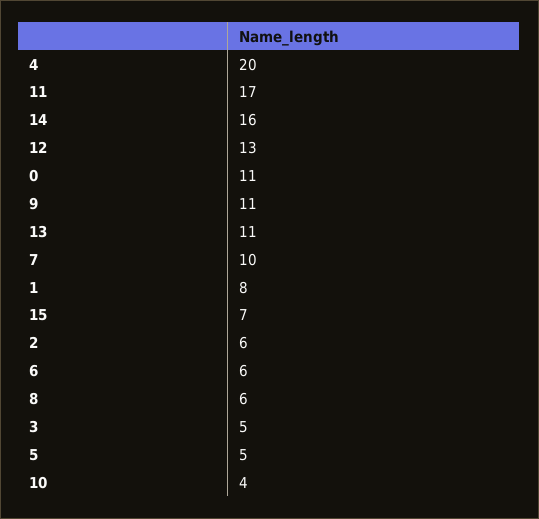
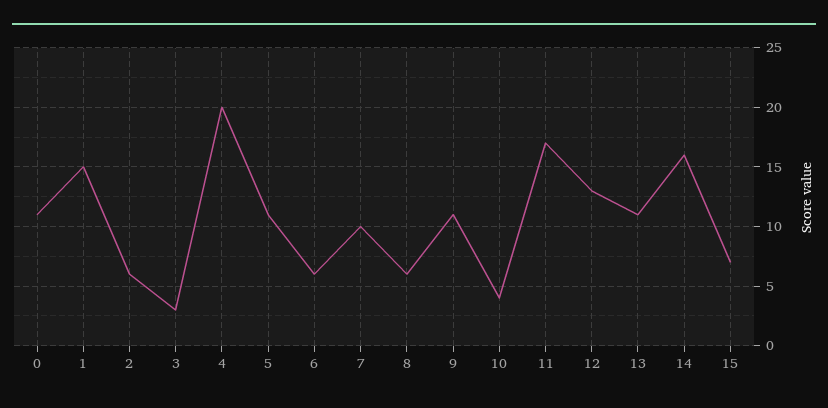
  {
    "4": 20,
    "11": 17,
    "14": 16,
    "12": 13,
    "0": 11,
    "9": 11,
    "13": 11,
    "7": 10,
-   "1": 8,
+   "1": 15,
    "15": 7,
    "2": 6,
    "6": 6,
    "8": 6,
-   "3": 5,
+   "3": 3,
-   "5": 5,
+   "5": 11,
    "10": 4
  }

